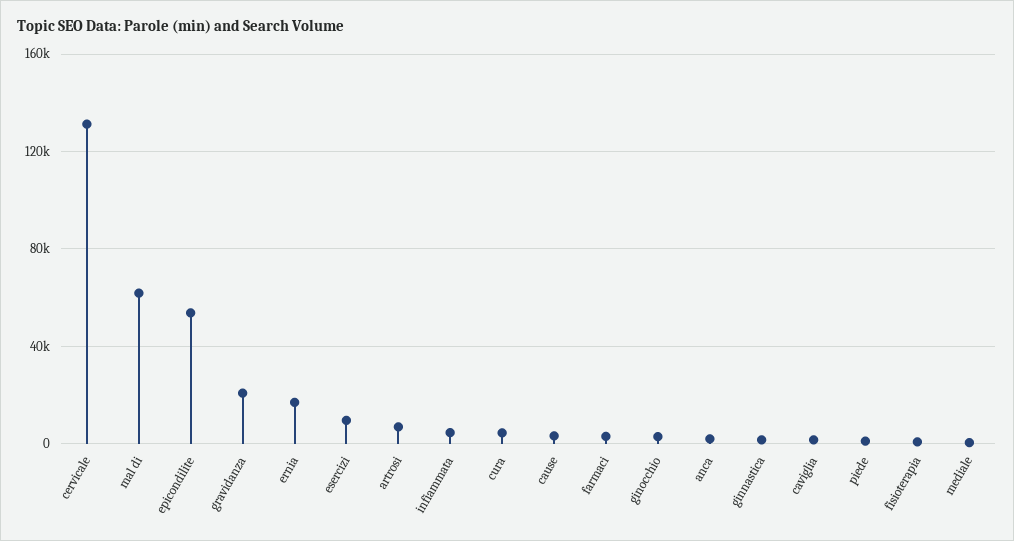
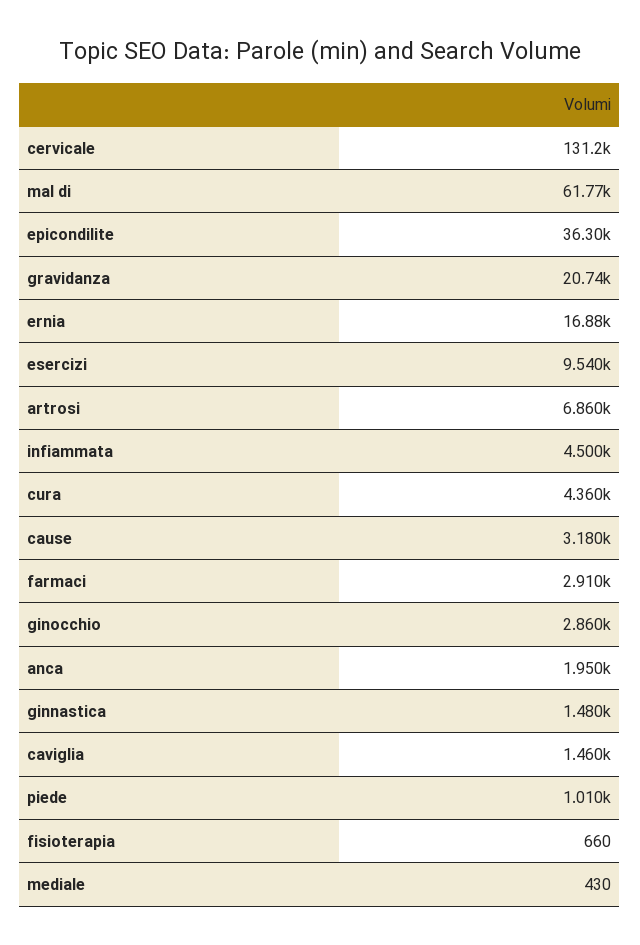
  {
    "cervicale": 131200,
    "mal di": 61770,
-   "epicondilite": 55000,
+   "epicondilite": 36300,
    "gravidanza": 20740,
    "ernia": 16880,
    "esercizi": 9540,
    "artrosi": 6860,
    "infiammata": 4500,
    "cura": 4360,
    "cause": 3180,
    "farmaci": 2910,
    "ginocchio": 2860,
    "anca": 1950,
    "ginnastica": 1480,
    "caviglia": 1460,
    "piede": 1010,
    "fisioterapia": 660,
    "mediale": 430
  }

